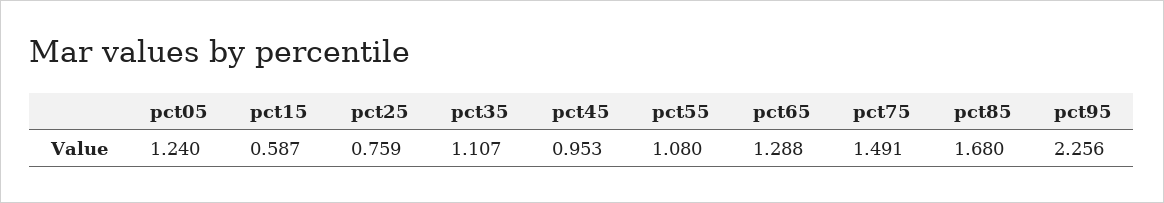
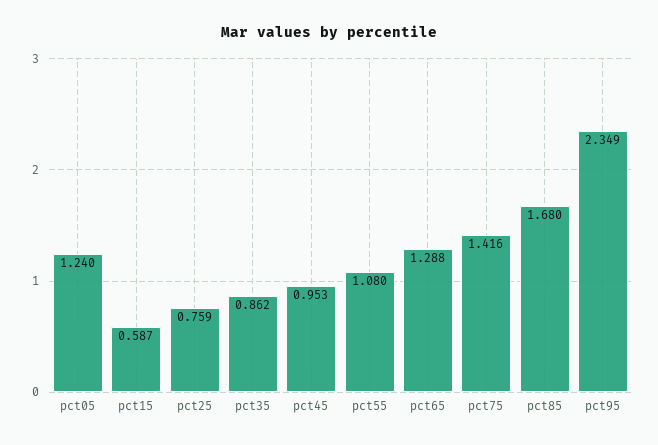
  {
    "pct05": 1.24,
    "pct15": 0.587,
    "pct25": 0.759,
-   "pct35": 1.107,
+   "pct35": 0.862,
    "pct45": 0.953,
    "pct55": 1.08,
    "pct65": 1.288,
-   "pct75": 1.491,
+   "pct75": 1.416,
    "pct85": 1.68,
-   "pct95": 2.256
+   "pct95": 2.349
  }

